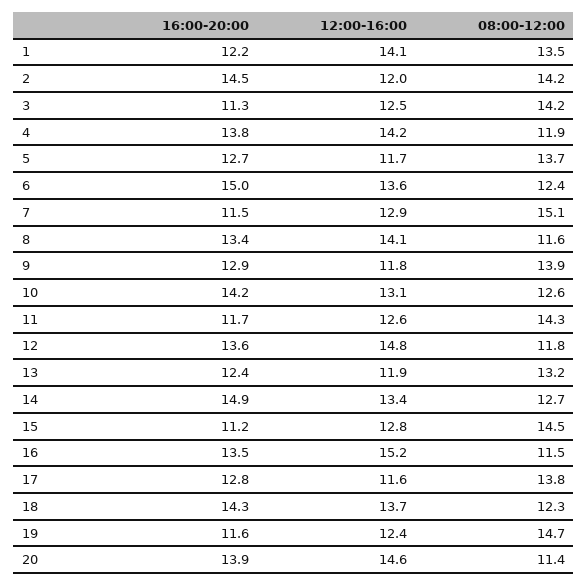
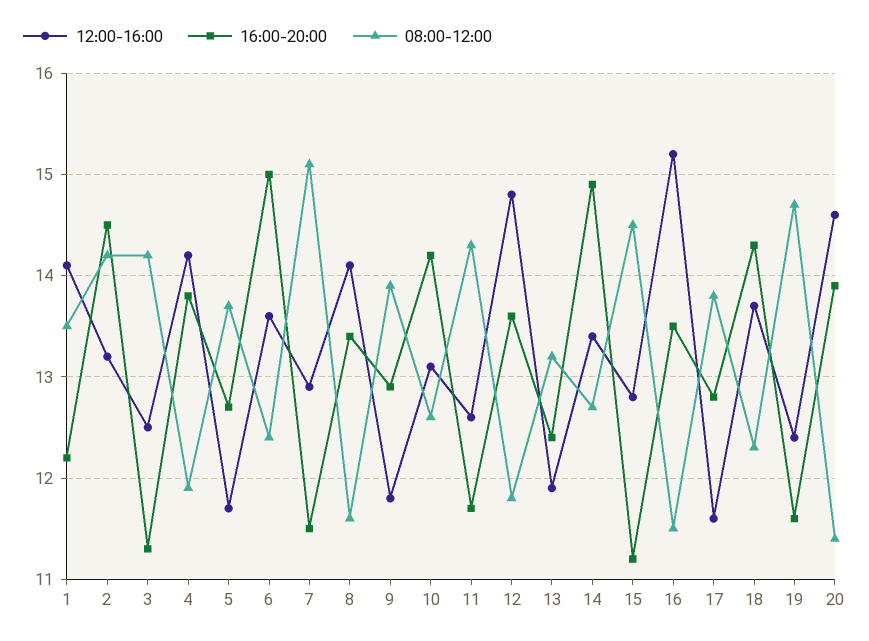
  {
    "16:00-20:00": {
      "1": 12.2,
      "2": 14.5,
      "3": 11.3,
      "4": 13.8,
      "5": 12.7,
      "6": 15,
      "7": 11.5,
      "8": 13.4,
      "9": 12.9,
      "10": 14.2,
      "11": 11.7,
      "12": 13.6,
      "13": 12.4,
      "14": 14.9,
      "15": 11.2,
      "16": 13.5,
      "17": 12.8,
      "18": 14.3,
      "19": 11.6,
      "20": 13.9
    },
    "12:00-16:00": {
      "1": 14.1,
-     "2": 12,
+     "2": 13.2,
      "3": 12.5,
      "4": 14.2,
      "5": 11.7,
      "6": 13.6,
      "7": 12.9,
      "8": 14.1,
      "9": 11.8,
      "10": 13.1,
      "11": 12.6,
      "12": 14.8,
      "13": 11.9,
      "14": 13.4,
      "15": 12.8,
      "16": 15.2,
      "17": 11.6,
      "18": 13.7,
      "19": 12.4,
      "20": 14.6
    },
    "08:00-12:00": {
      "1": 13.5,
      "2": 14.2,
      "3": 14.2,
      "4": 11.9,
      "5": 13.7,
      "6": 12.4,
      "7": 15.1,
      "8": 11.6,
      "9": 13.9,
      "10": 12.6,
      "11": 14.3,
      "12": 11.8,
      "13": 13.2,
      "14": 12.7,
      "15": 14.5,
      "16": 11.5,
      "17": 13.8,
      "18": 12.3,
      "19": 14.7,
      "20": 11.4
    }
  }

